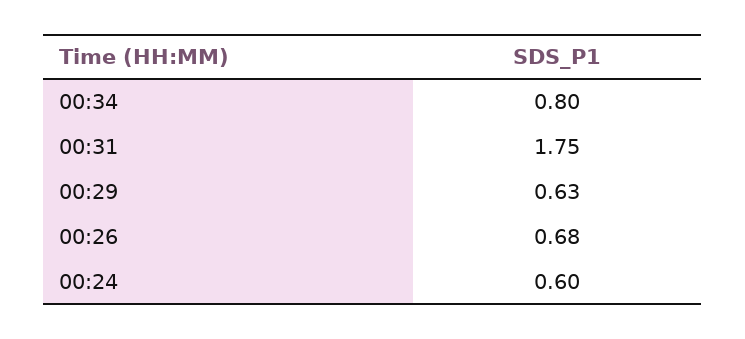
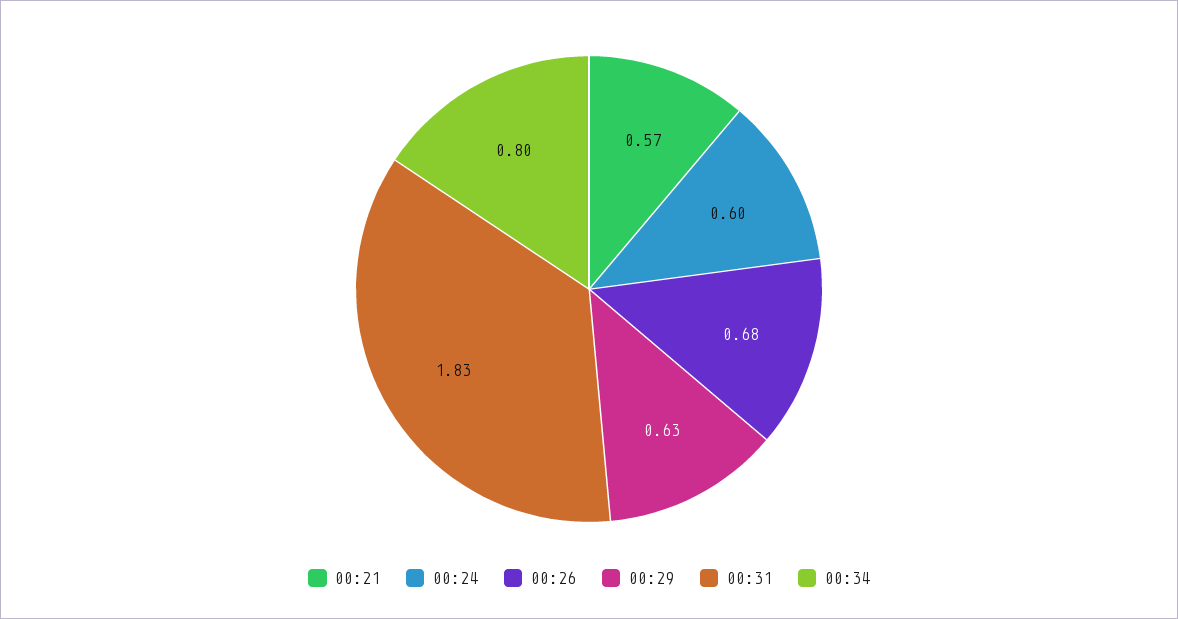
  {
    "00:34": 0.8,
-   "00:31": 1.75,
+   "00:31": 1.83,
    "00:29": 0.63,
    "00:26": 0.68,
-   "00:24": 0.6
+   "00:24": 0.6,
+   "00:21": 0.57
  }

